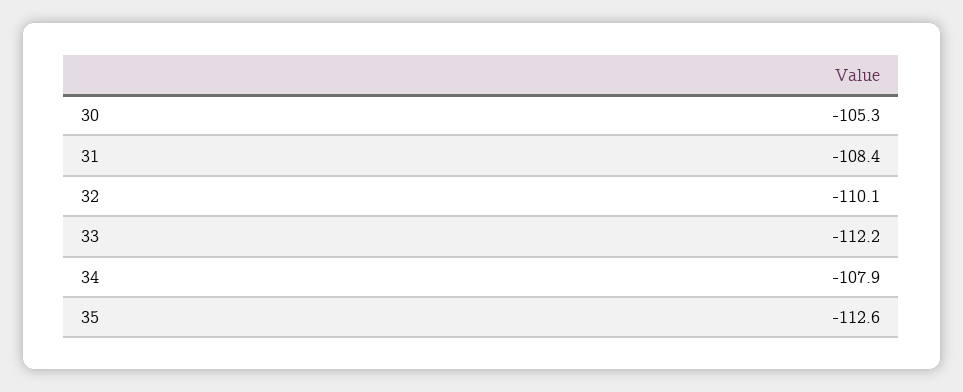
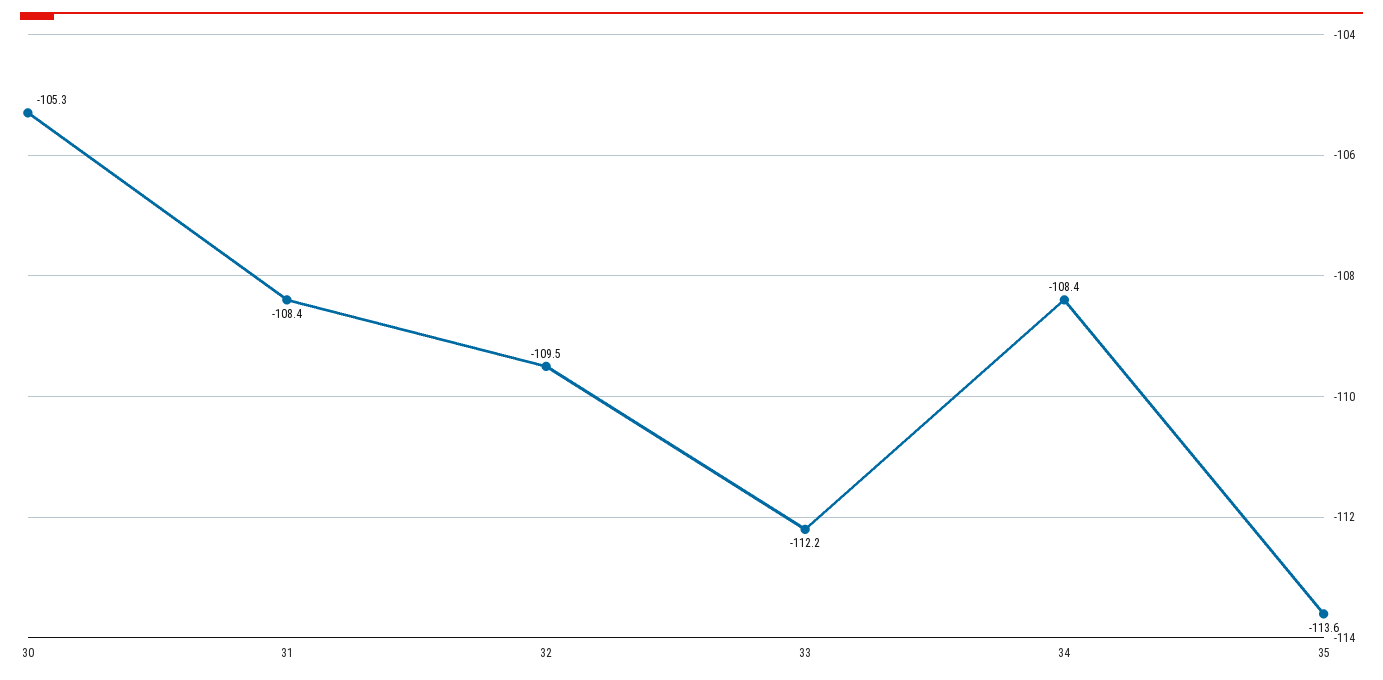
  {
    "30": -105.3,
    "31": -108.4,
-   "32": -110.1,
+   "32": -109.5,
    "33": -112.2,
-   "34": -107.9,
+   "34": -108.4,
-   "35": -112.6
+   "35": -113.6
  }

